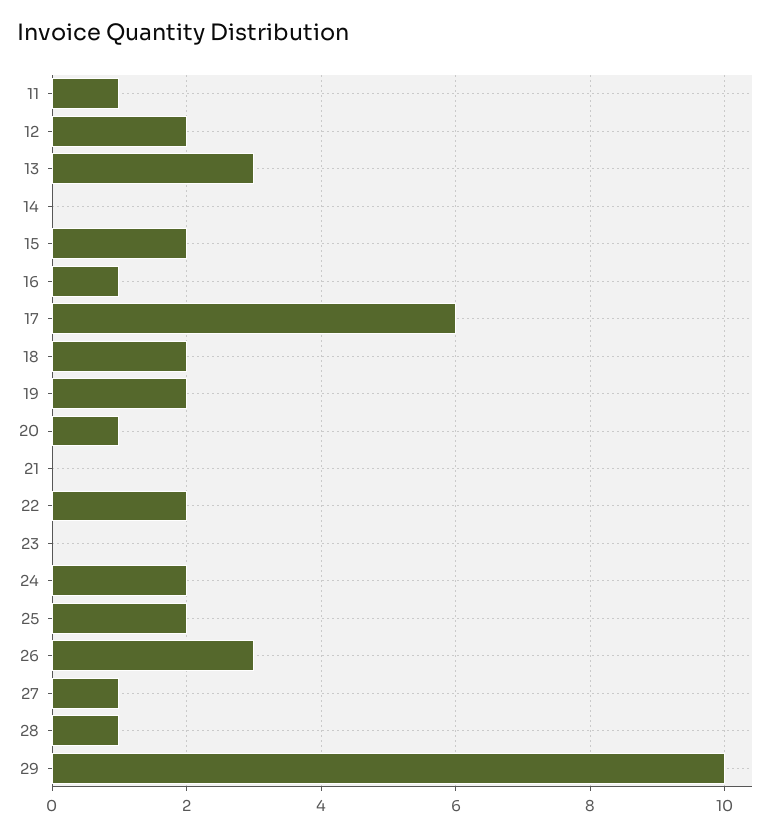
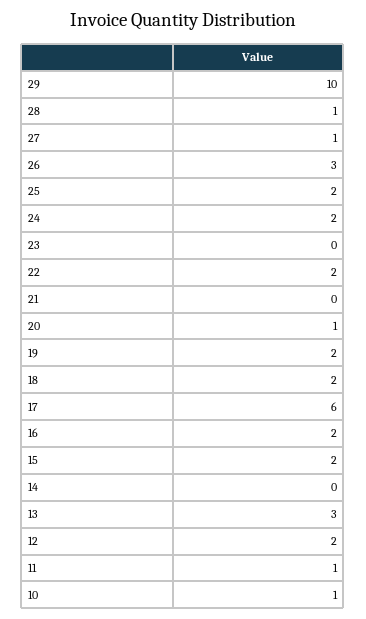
  {
    "11": 1,
    "12": 2,
    "13": 3,
    "14": 0,
    "15": 2,
-   "16": 1,
+   "16": 2,
    "17": 6,
    "18": 2,
    "19": 2,
    "20": 1,
    "21": 0,
    "22": 2,
    "23": 0,
    "24": 2,
    "25": 2,
    "26": 3,
    "27": 1,
    "28": 1,
-   "29": 10
+   "29": 10,
+   "10": 1
  }

